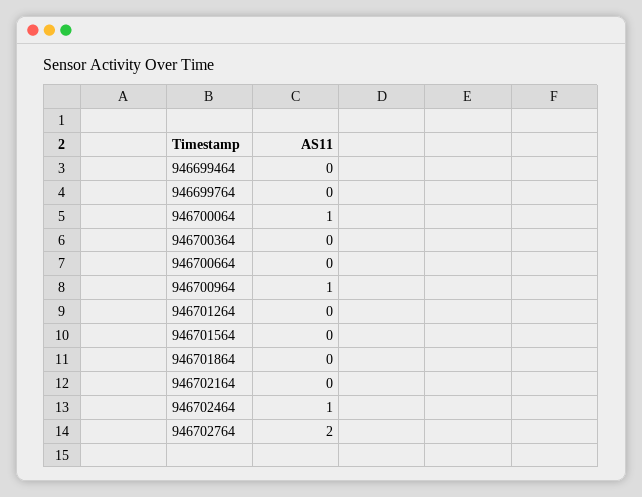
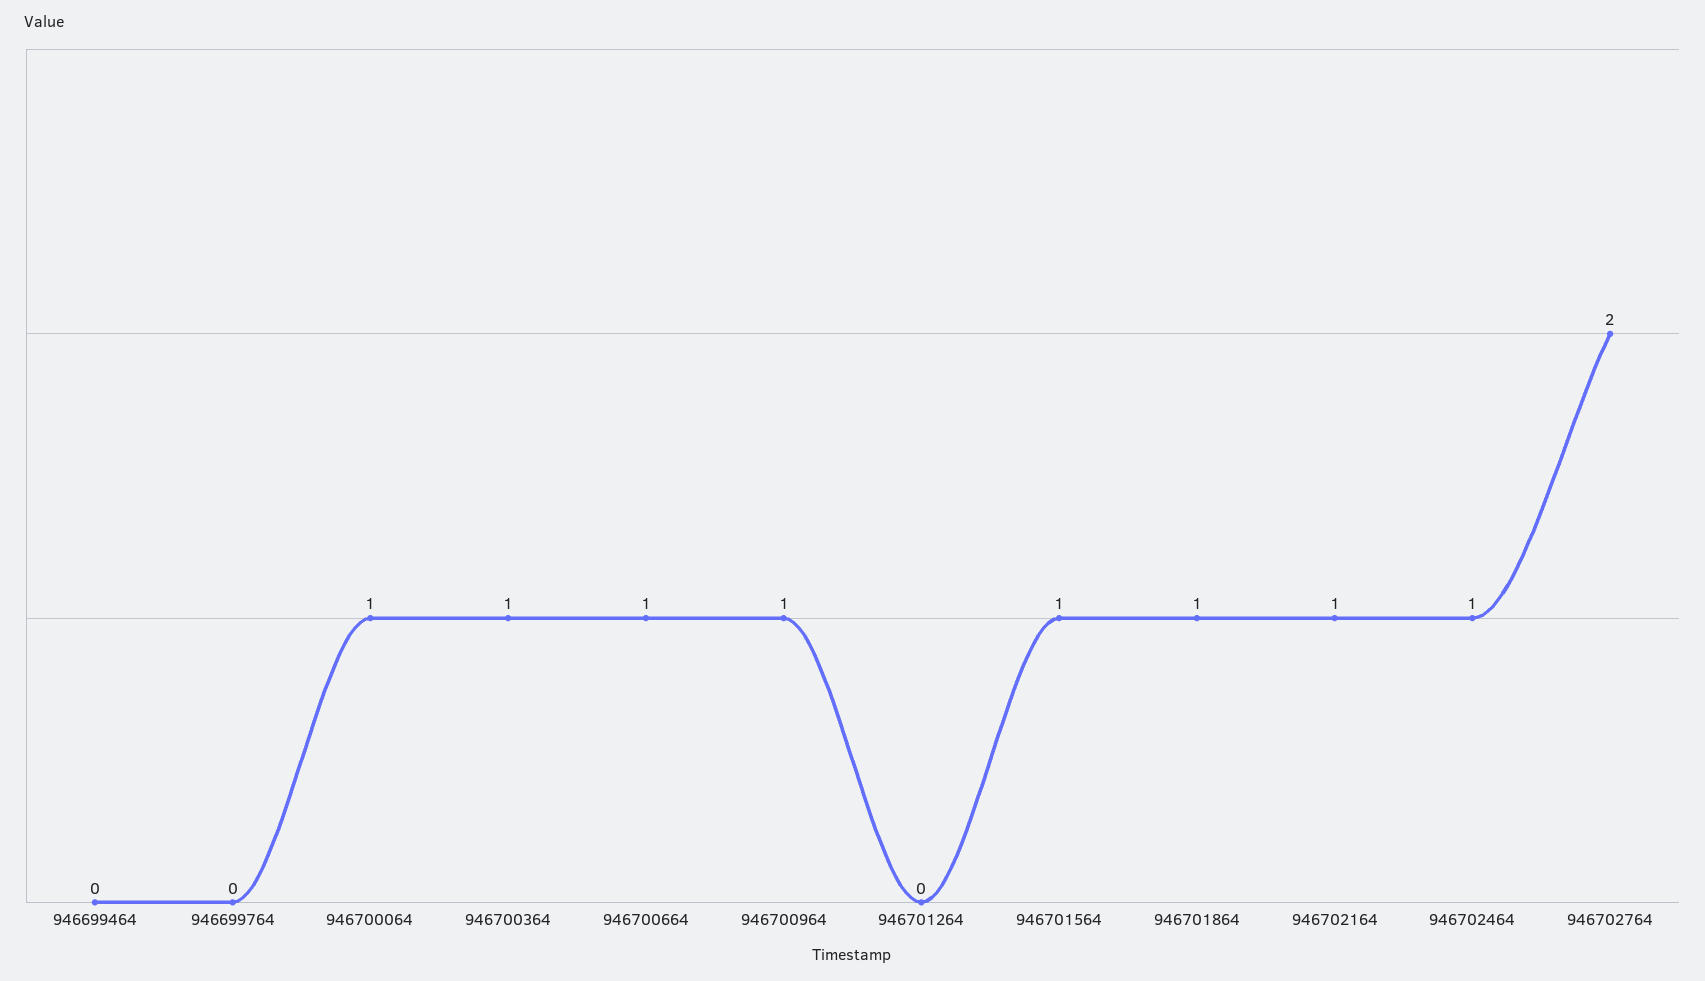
  {
    "946699464": 0,
    "946699764": 0,
    "946700064": 1,
-   "946700364": 0,
+   "946700364": 1,
-   "946700664": 0,
+   "946700664": 1,
    "946700964": 1,
    "946701264": 0,
-   "946701564": 0,
+   "946701564": 1,
-   "946701864": 0,
+   "946701864": 1,
-   "946702164": 0,
+   "946702164": 1,
    "946702464": 1,
    "946702764": 2
  }

